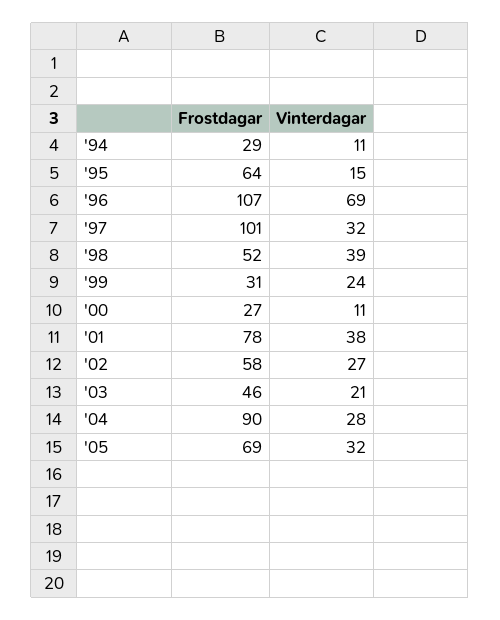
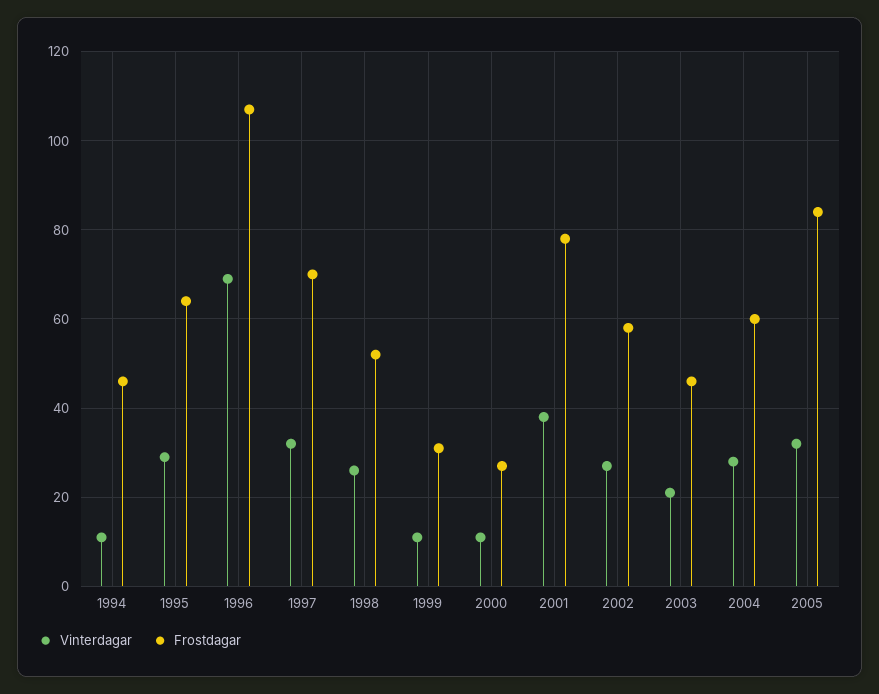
  {
    "Frostdagar": {
-     "'94": 29,
+     "'94": 45,
      "'95": 64,
      "'96": 107,
-     "'97": 101,
+     "'97": 70,
      "'98": 52,
      "'99": 31,
      "'00": 27,
      "'01": 78,
      "'02": 58,
      "'03": 46,
-     "'04": 90,
+     "'04": 60,
-     "'05": 69
+     "'05": 85
    },
    "Vinterdagar": {
      "'94": 11,
-     "'95": 15,
+     "'95": 30,
      "'96": 69,
      "'97": 32,
-     "'98": 39,
+     "'98": 25,
-     "'99": 24,
+     "'99": 10,
      "'00": 11,
      "'01": 38,
      "'02": 27,
      "'03": 21,
      "'04": 28,
      "'05": 32
    }
  }

